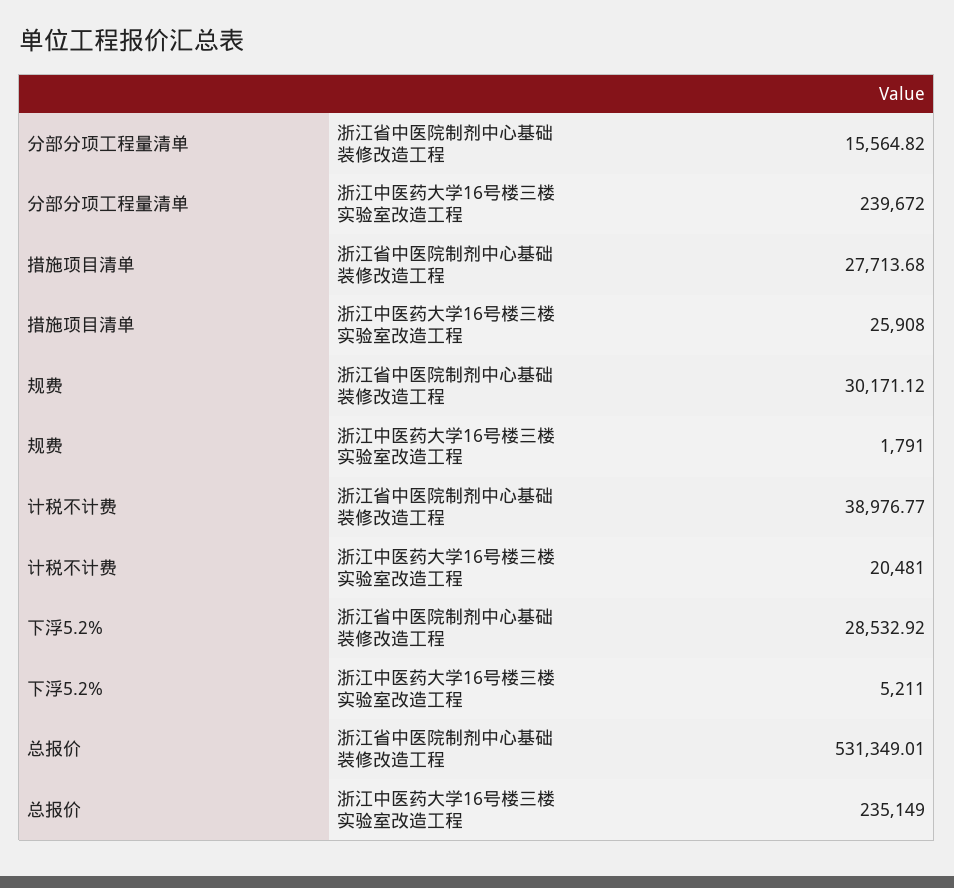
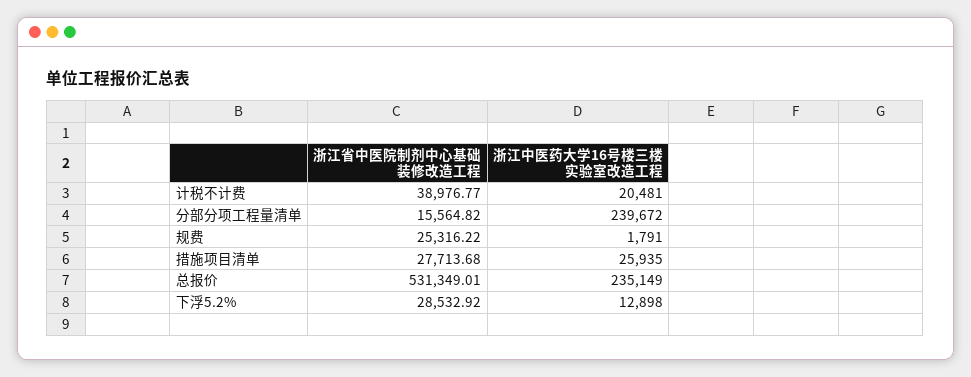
  {
    "分部分项工程量清单": {
      "浙江省中医院制剂中心基础装修改造工程": 15564.82,
      "浙江中医药大学16号楼三楼实验室改造工程": 239672
    },
    "措施项目清单": {
      "浙江省中医院制剂中心基础装修改造工程": 27713.68,
-     "浙江中医药大学16号楼三楼实验室改造工程": 25908
+     "浙江中医药大学16号楼三楼实验室改造工程": 25935
    },
    "规费": {
-     "浙江省中医院制剂中心基础装修改造工程": 30171.12,
+     "浙江省中医院制剂中心基础装修改造工程": 25316.22,
      "浙江中医药大学16号楼三楼实验室改造工程": 1791
    },
    "计税不计费": {
      "浙江省中医院制剂中心基础装修改造工程": 38976.77,
      "浙江中医药大学16号楼三楼实验室改造工程": 20481
    },
    "下浮5.2%": {
      "浙江省中医院制剂中心基础装修改造工程": 28532.92,
-     "浙江中医药大学16号楼三楼实验室改造工程": 5211
+     "浙江中医药大学16号楼三楼实验室改造工程": 12898
    },
    "总报价": {
      "浙江省中医院制剂中心基础装修改造工程": 531349.01,
      "浙江中医药大学16号楼三楼实验室改造工程": 235149
    }
  }

